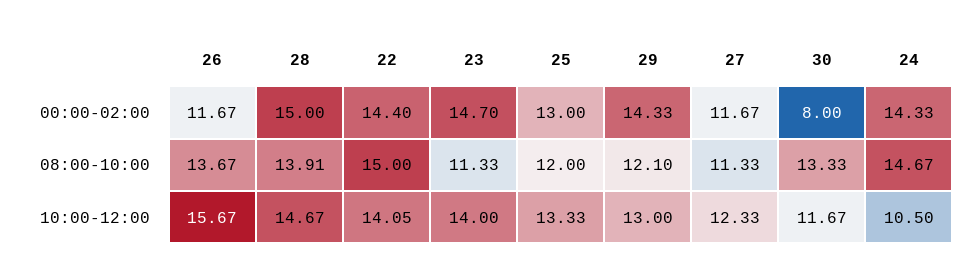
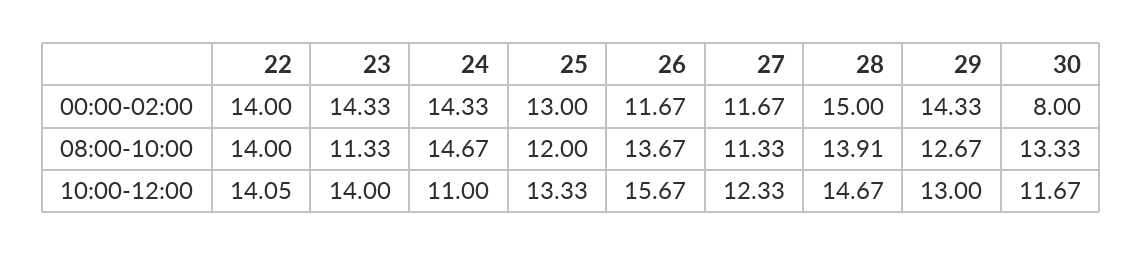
  {
    "26": {
      "00:00-02:00": 11.67,
      "08:00-10:00": 13.67,
      "10:00-12:00": 15.67
    },
    "28": {
      "00:00-02:00": 15,
      "08:00-10:00": 13.91,
      "10:00-12:00": 14.67
    },
    "22": {
-     "00:00-02:00": 14.4,
+     "00:00-02:00": 14,
-     "08:00-10:00": 15,
+     "08:00-10:00": 14,
      "10:00-12:00": 14.05
    },
    "23": {
-     "00:00-02:00": 14.7,
+     "00:00-02:00": 14.33,
      "08:00-10:00": 11.33,
      "10:00-12:00": 14
    },
    "25": {
      "00:00-02:00": 13,
      "08:00-10:00": 12,
      "10:00-12:00": 13.33
    },
    "29": {
      "00:00-02:00": 14.33,
-     "08:00-10:00": 12.1,
+     "08:00-10:00": 12.67,
      "10:00-12:00": 13
    },
    "27": {
      "00:00-02:00": 11.67,
      "08:00-10:00": 11.33,
      "10:00-12:00": 12.33
    },
    "30": {
      "00:00-02:00": 8,
      "08:00-10:00": 13.33,
      "10:00-12:00": 11.67
    },
    "24": {
      "00:00-02:00": 14.33,
      "08:00-10:00": 14.67,
-     "10:00-12:00": 10.5
+     "10:00-12:00": 11
    }
  }

